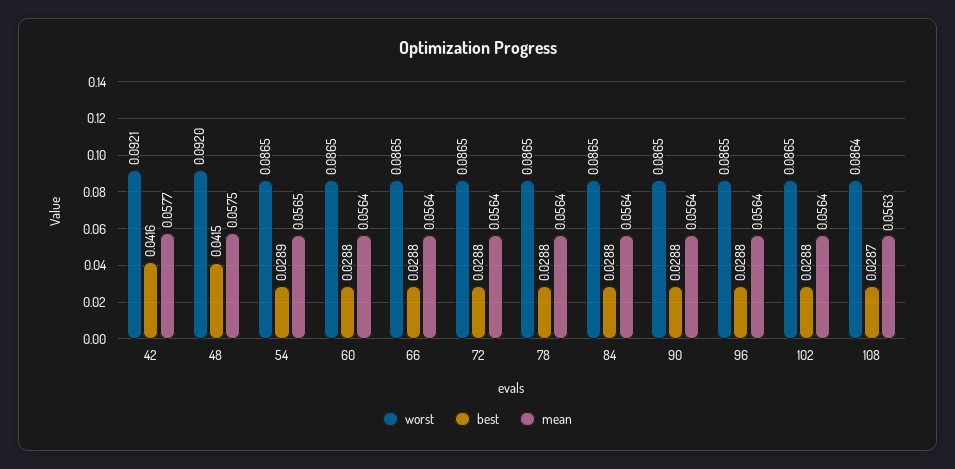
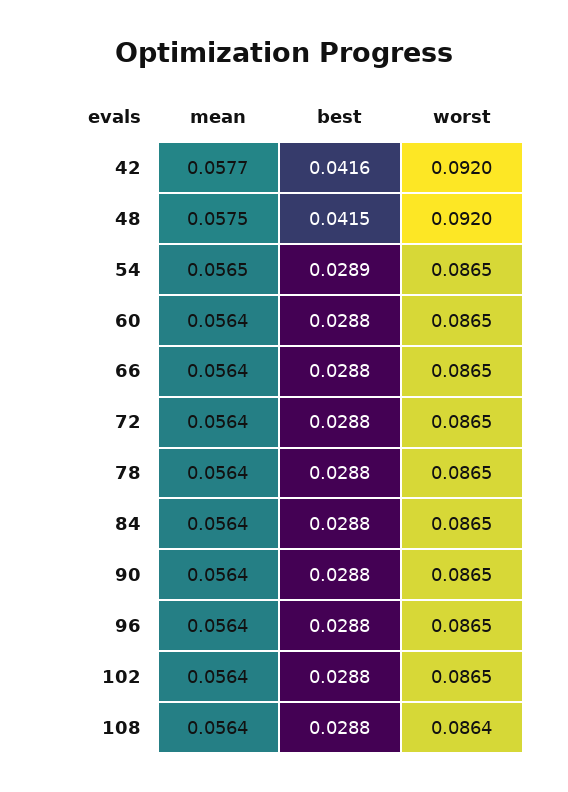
  {
    "worst": {
-     "42": 0.0921,
+     "42": 0.092,
      "48": 0.092,
      "54": 0.0865,
      "60": 0.0865,
      "66": 0.0865,
      "72": 0.0865,
      "78": 0.0865,
      "84": 0.0865,
      "90": 0.0865,
      "96": 0.0865,
      "102": 0.0865,
      "108": 0.0864
    },
    "best": {
      "42": 0.0416,
      "48": 0.0415,
      "54": 0.0289,
      "60": 0.0288,
      "66": 0.0288,
      "72": 0.0288,
      "78": 0.0288,
      "84": 0.0288,
      "90": 0.0288,
      "96": 0.0288,
      "102": 0.0288,
-     "108": 0.0287
+     "108": 0.0288
    },
    "mean": {
      "42": 0.0577,
      "48": 0.0575,
      "54": 0.0565,
      "60": 0.0564,
      "66": 0.0564,
      "72": 0.0564,
      "78": 0.0564,
      "84": 0.0564,
      "90": 0.0564,
      "96": 0.0564,
      "102": 0.0564,
-     "108": 0.0563
+     "108": 0.0564
    }
  }

